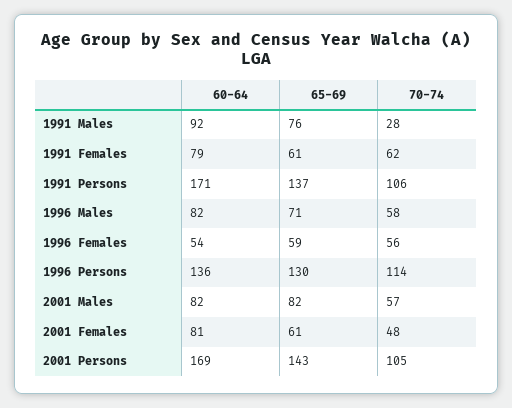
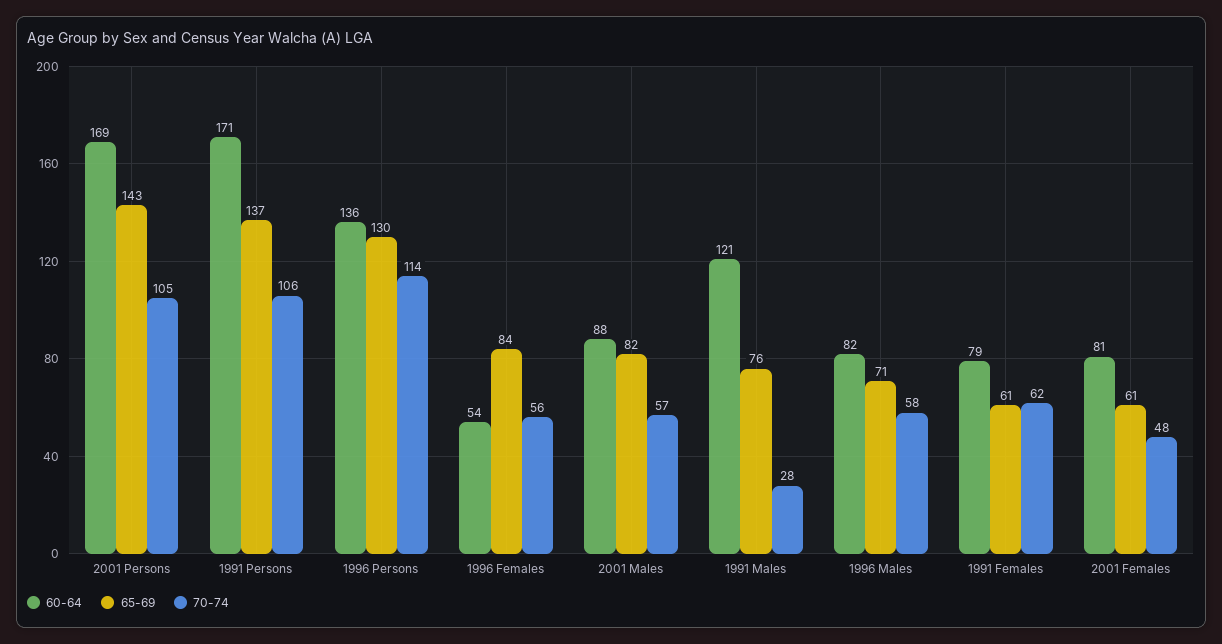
  {
    "60-64": {
-     "1991 Males": 92,
+     "1991 Males": 121,
      "1991 Females": 79,
      "1991 Persons": 171,
      "1996 Males": 82,
      "1996 Females": 54,
      "1996 Persons": 136,
-     "2001 Males": 82,
+     "2001 Males": 88,
      "2001 Females": 81,
      "2001 Persons": 169
    },
    "65-69": {
      "1991 Males": 76,
      "1991 Females": 61,
      "1991 Persons": 137,
      "1996 Males": 71,
-     "1996 Females": 59,
+     "1996 Females": 84,
      "1996 Persons": 130,
      "2001 Males": 82,
      "2001 Females": 61,
      "2001 Persons": 143
    },
    "70-74": {
      "1991 Males": 28,
      "1991 Females": 62,
      "1991 Persons": 106,
      "1996 Males": 58,
      "1996 Females": 56,
      "1996 Persons": 114,
      "2001 Males": 57,
      "2001 Females": 48,
      "2001 Persons": 105
    }
  }

